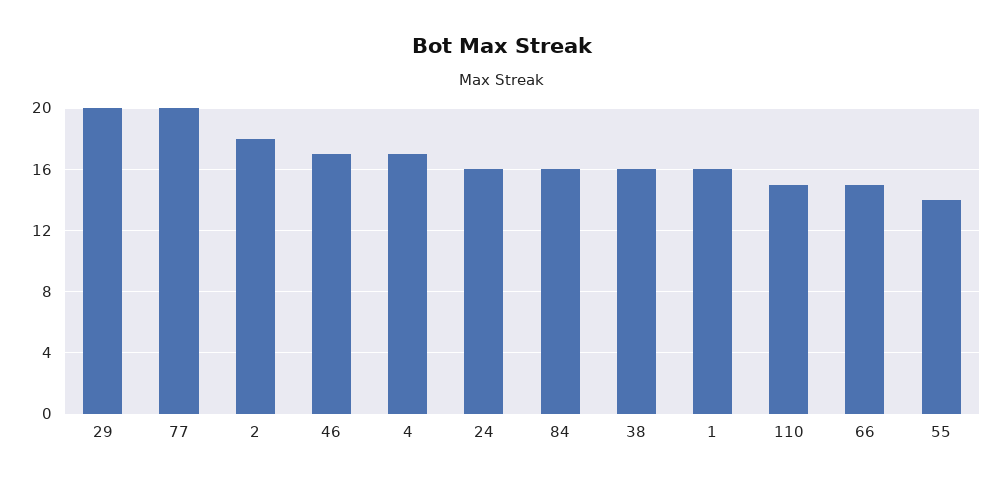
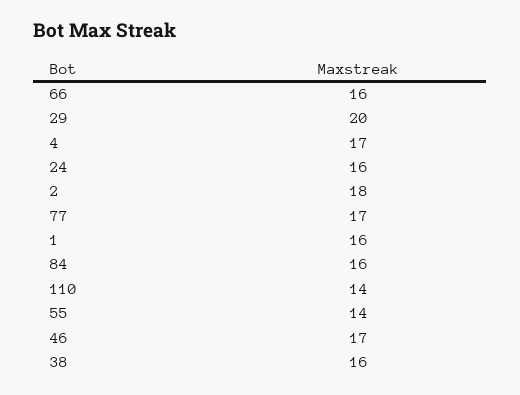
  {
    "29": 20,
-   "77": 20,
+   "77": 17,
    "2": 18,
    "46": 17,
    "4": 17,
    "24": 16,
    "84": 16,
    "38": 16,
    "1": 16,
-   "110": 15,
+   "110": 14,
-   "66": 15,
+   "66": 16,
    "55": 14
  }

